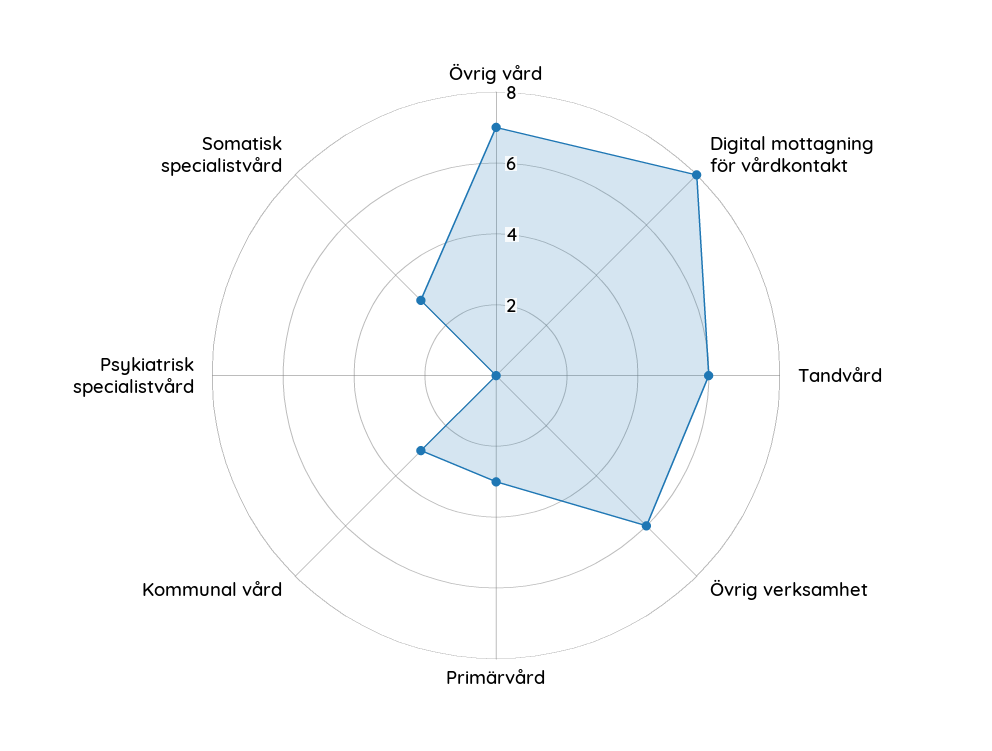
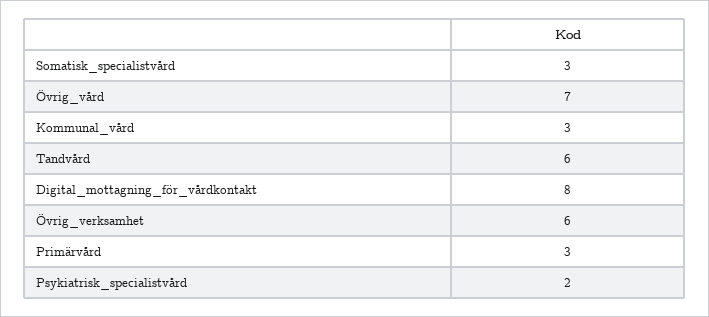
  {
    "Övrig vård": 7,
    "Digital mottagning för vårdkontakt": 8,
    "Tandvård": 6,
    "Övrig verksamhet": 6,
    "Primärvård": 3,
    "Kommunal vård": 3,
-   "Psykiatrisk specialistvård": 0,
+   "Psykiatrisk specialistvård": 2,
    "Somatisk specialistvård": 3
  }

